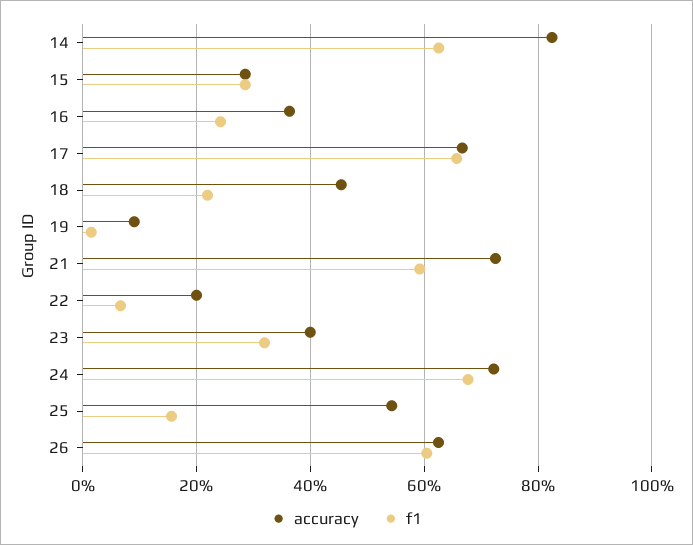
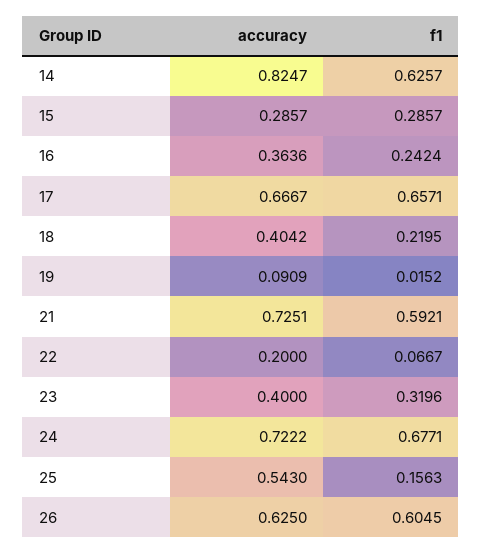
  {
    "accuracy": {
      "14": 0.8247,
      "15": 0.2857,
      "16": 0.3636,
      "17": 0.6667,
-     "18": 0.46,
+     "18": 0.4042,
      "19": 0.0909,
      "21": 0.7251,
      "22": 0.2,
      "23": 0.4,
      "24": 0.7222,
      "25": 0.543,
      "26": 0.625
    },
    "f1": {
      "14": 0.6257,
      "15": 0.2857,
      "16": 0.2424,
      "17": 0.6571,
      "18": 0.2195,
      "19": 0.0152,
      "21": 0.5921,
      "22": 0.0667,
      "23": 0.3196,
      "24": 0.6771,
      "25": 0.1563,
      "26": 0.6045
    }
  }

